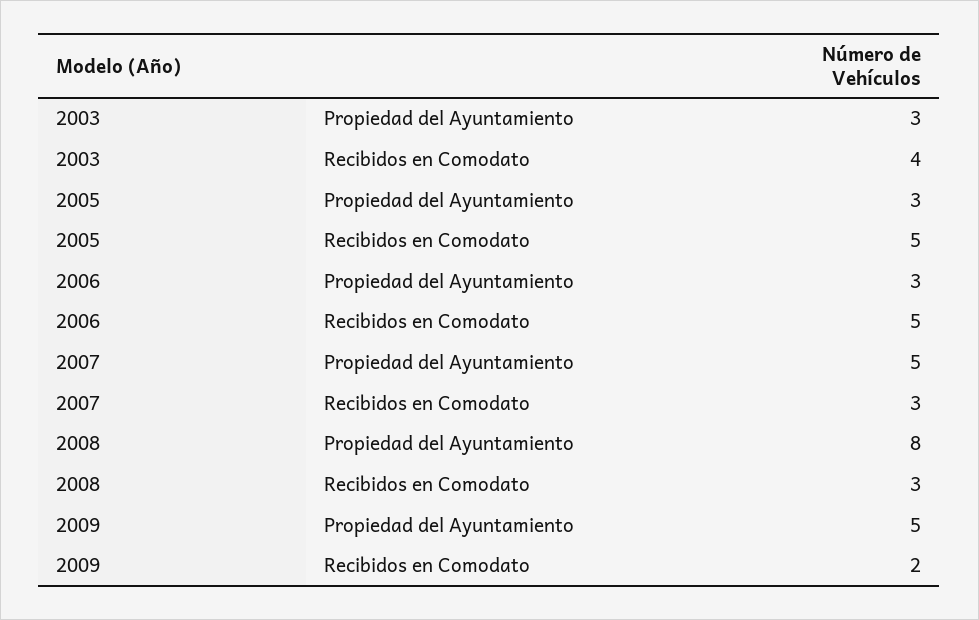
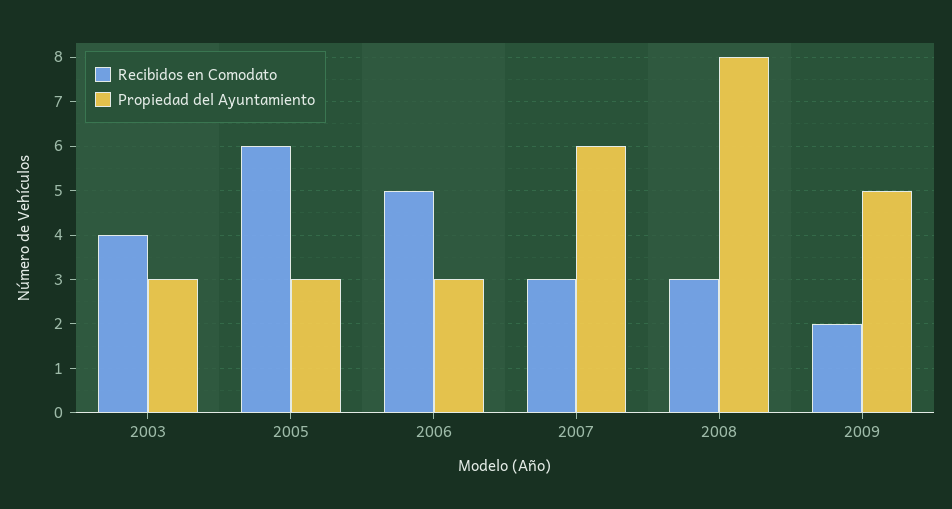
  {
    "Propiedad del Ayuntamiento": {
      "2003": 3,
      "2005": 3,
      "2006": 3,
-     "2007": 5,
+     "2007": 6,
      "2008": 8,
      "2009": 5
    },
    "Recibidos en Comodato": {
      "2003": 4,
-     "2005": 5,
+     "2005": 6,
      "2006": 5,
      "2007": 3,
      "2008": 3,
      "2009": 2
    }
  }

